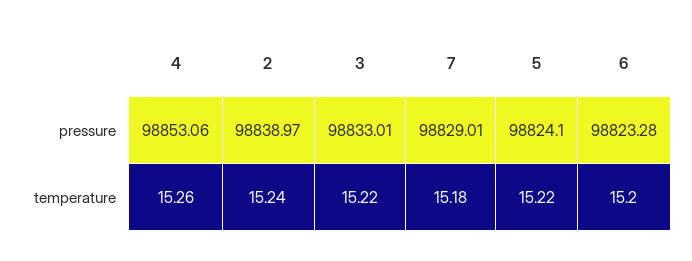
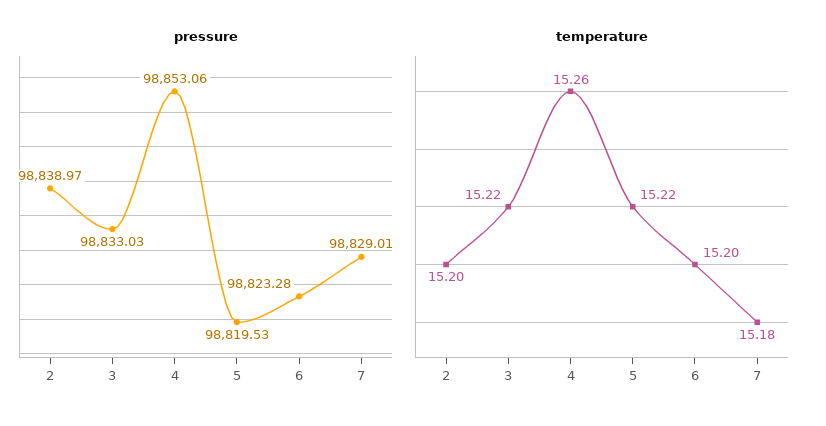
  {
    "pressure": {
      "4": 98853.06,
      "2": 98838.97,
-     "3": 98833.01,
+     "3": 98833.03,
      "7": 98829.01,
-     "5": 98824.1,
+     "5": 98819.53,
      "6": 98823.28
    },
    "temperature": {
      "4": 15.26,
-     "2": 15.24,
+     "2": 15.2,
      "3": 15.22,
      "7": 15.18,
      "5": 15.22,
      "6": 15.2
    }
  }

